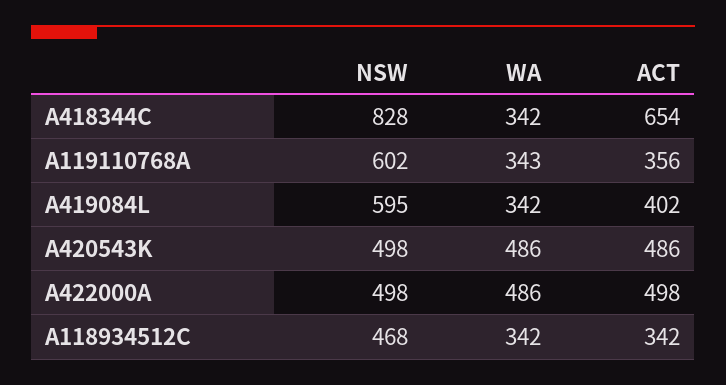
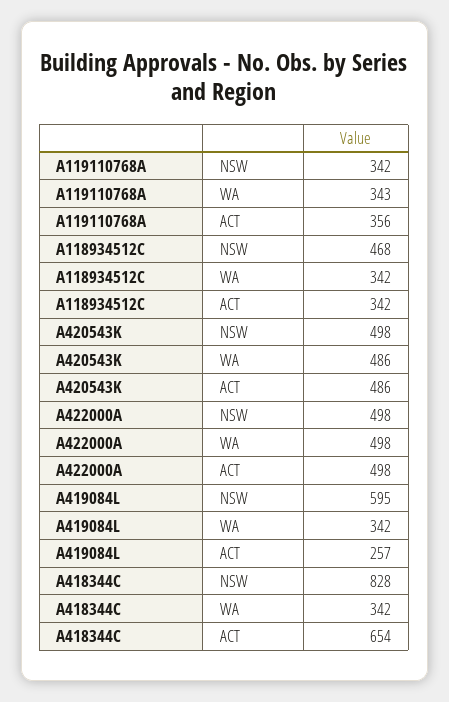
  {
    "NSW": {
      "A418344C": 828,
-     "A119110768A": 602,
+     "A119110768A": 342,
      "A419084L": 595,
      "A420543K": 498,
      "A422000A": 498,
      "A118934512C": 468
    },
    "WA": {
      "A418344C": 342,
      "A119110768A": 343,
      "A419084L": 342,
      "A420543K": 486,
-     "A422000A": 486,
+     "A422000A": 498,
      "A118934512C": 342
    },
    "ACT": {
      "A418344C": 654,
      "A119110768A": 356,
-     "A419084L": 402,
+     "A419084L": 257,
      "A420543K": 486,
      "A422000A": 498,
      "A118934512C": 342
    }
  }

